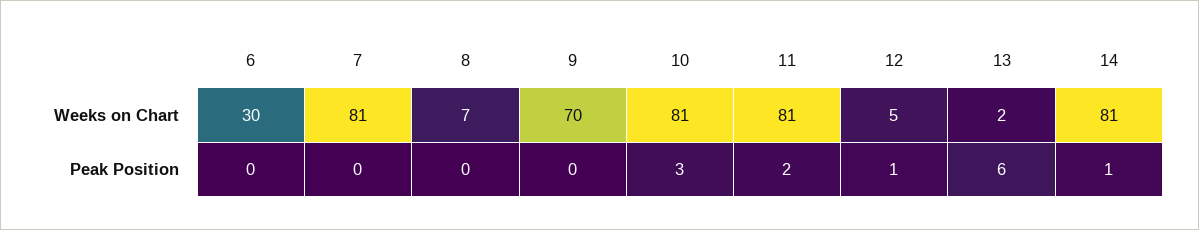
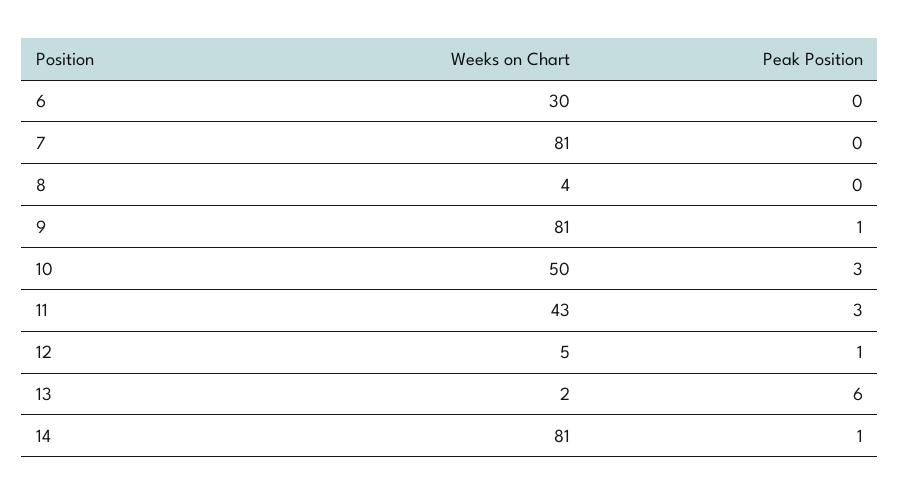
  {
    "6": {
      "Weeks on Chart": 30,
      "Peak Position": 0
    },
    "7": {
      "Weeks on Chart": 81,
      "Peak Position": 0
    },
    "8": {
-     "Weeks on Chart": 7,
+     "Weeks on Chart": 4,
      "Peak Position": 0
    },
    "9": {
-     "Weeks on Chart": 70,
+     "Weeks on Chart": 81,
-     "Peak Position": 0
+     "Peak Position": 1
    },
    "10": {
-     "Weeks on Chart": 81,
+     "Weeks on Chart": 50,
      "Peak Position": 3
    },
    "11": {
-     "Weeks on Chart": 81,
+     "Weeks on Chart": 43,
-     "Peak Position": 2
+     "Peak Position": 3
    },
    "12": {
      "Weeks on Chart": 5,
      "Peak Position": 1
    },
    "13": {
      "Weeks on Chart": 2,
      "Peak Position": 6
    },
    "14": {
      "Weeks on Chart": 81,
      "Peak Position": 1
    }
  }

